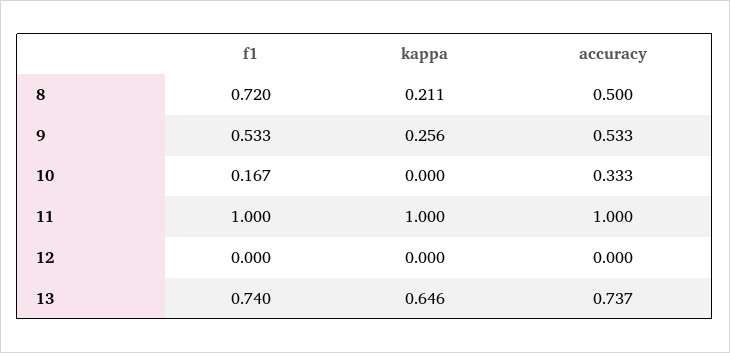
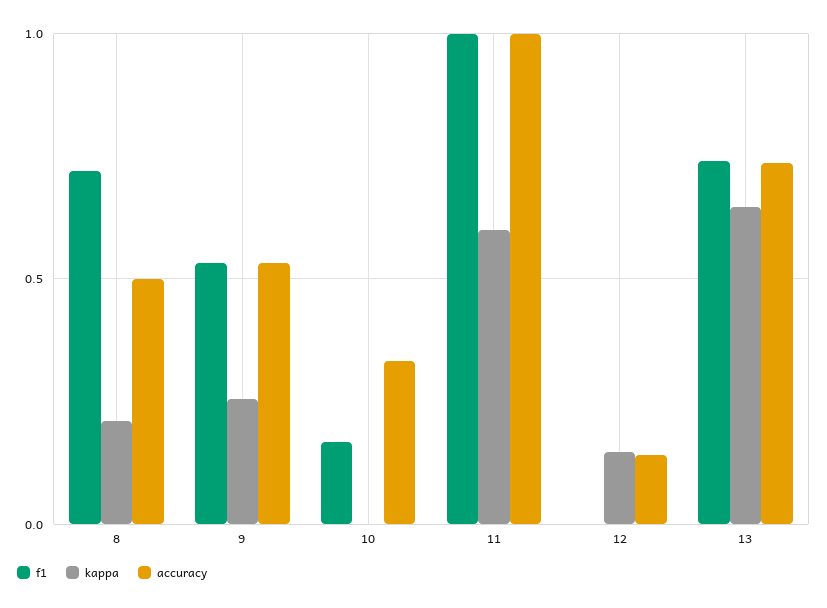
  {
    "f1": {
      "8": 0.72,
      "9": 0.533,
      "10": 0.167,
      "11": 1,
      "12": 0,
      "13": 0.74
    },
    "kappa": {
      "8": 0.211,
      "9": 0.256,
      "10": 0,
-     "11": 1,
+     "11": 0.6,
-     "12": 0,
+     "12": 0.15,
      "13": 0.646
    },
    "accuracy": {
      "8": 0.5,
      "9": 0.533,
      "10": 0.333,
      "11": 1,
-     "12": 0,
+     "12": 0.15,
      "13": 0.737
    }
  }

